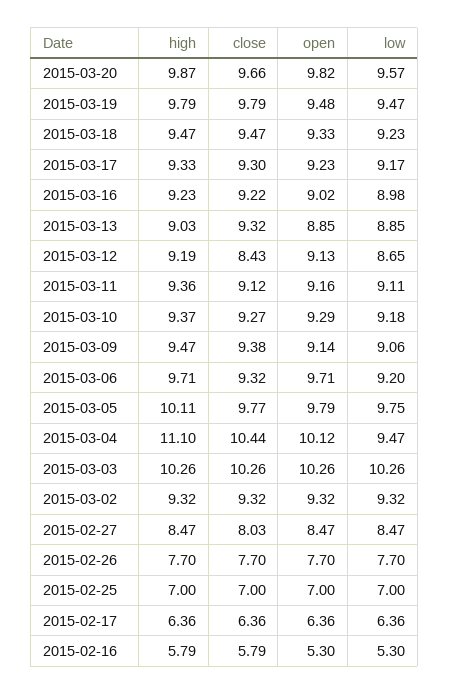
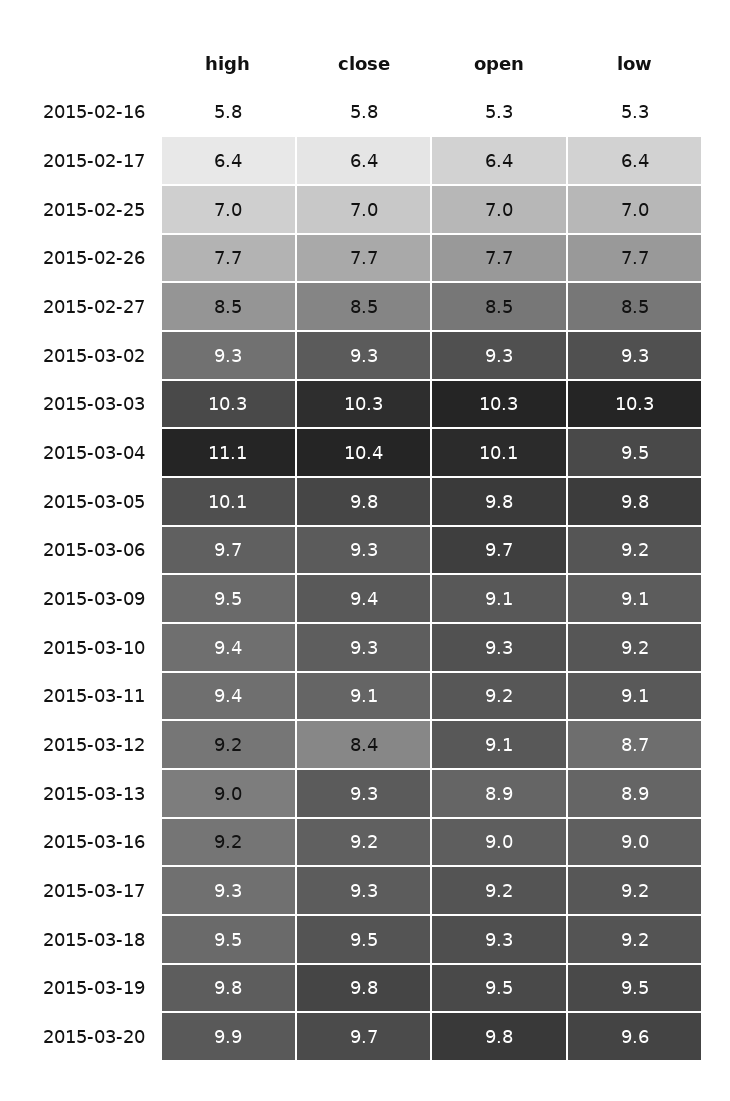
  {
    "high": {
      "2015-03-20": 9.87,
      "2015-03-19": 9.79,
      "2015-03-18": 9.47,
      "2015-03-17": 9.33,
      "2015-03-16": 9.23,
      "2015-03-13": 9.03,
      "2015-03-12": 9.19,
      "2015-03-11": 9.36,
      "2015-03-10": 9.37,
      "2015-03-09": 9.47,
      "2015-03-06": 9.71,
      "2015-03-05": 10.11,
      "2015-03-04": 11.1,
      "2015-03-03": 10.26,
      "2015-03-02": 9.32,
      "2015-02-27": 8.47,
      "2015-02-26": 7.7,
      "2015-02-25": 7,
      "2015-02-17": 6.36,
      "2015-02-16": 5.79
    },
    "close": {
      "2015-03-20": 9.66,
      "2015-03-19": 9.79,
      "2015-03-18": 9.47,
      "2015-03-17": 9.3,
      "2015-03-16": 9.22,
      "2015-03-13": 9.32,
      "2015-03-12": 8.43,
      "2015-03-11": 9.12,
      "2015-03-10": 9.27,
      "2015-03-09": 9.38,
      "2015-03-06": 9.32,
      "2015-03-05": 9.77,
      "2015-03-04": 10.44,
      "2015-03-03": 10.26,
      "2015-03-02": 9.32,
-     "2015-02-27": 8.03,
+     "2015-02-27": 8.5,
      "2015-02-26": 7.7,
      "2015-02-25": 7,
      "2015-02-17": 6.36,
      "2015-02-16": 5.79
    },
    "open": {
      "2015-03-20": 9.82,
      "2015-03-19": 9.48,
      "2015-03-18": 9.33,
      "2015-03-17": 9.23,
      "2015-03-16": 9.02,
      "2015-03-13": 8.85,
      "2015-03-12": 9.13,
      "2015-03-11": 9.16,
      "2015-03-10": 9.29,
      "2015-03-09": 9.14,
      "2015-03-06": 9.71,
      "2015-03-05": 9.79,
      "2015-03-04": 10.12,
      "2015-03-03": 10.26,
      "2015-03-02": 9.32,
      "2015-02-27": 8.47,
      "2015-02-26": 7.7,
      "2015-02-25": 7,
      "2015-02-17": 6.36,
      "2015-02-16": 5.3
    },
    "low": {
      "2015-03-20": 9.57,
      "2015-03-19": 9.47,
      "2015-03-18": 9.23,
      "2015-03-17": 9.17,
      "2015-03-16": 8.98,
      "2015-03-13": 8.85,
      "2015-03-12": 8.65,
      "2015-03-11": 9.11,
      "2015-03-10": 9.18,
      "2015-03-09": 9.06,
      "2015-03-06": 9.2,
      "2015-03-05": 9.75,
      "2015-03-04": 9.47,
      "2015-03-03": 10.26,
      "2015-03-02": 9.32,
      "2015-02-27": 8.47,
      "2015-02-26": 7.7,
      "2015-02-25": 7,
      "2015-02-17": 6.36,
      "2015-02-16": 5.3
    }
  }

